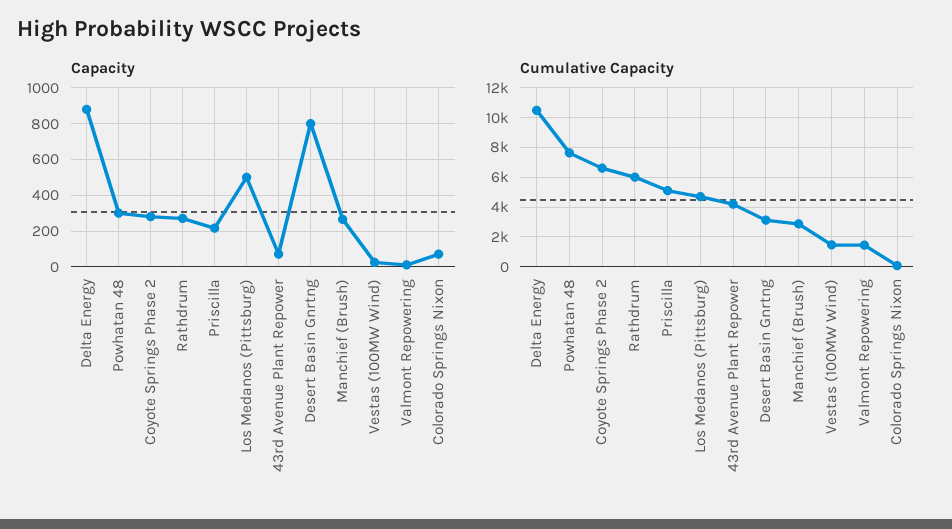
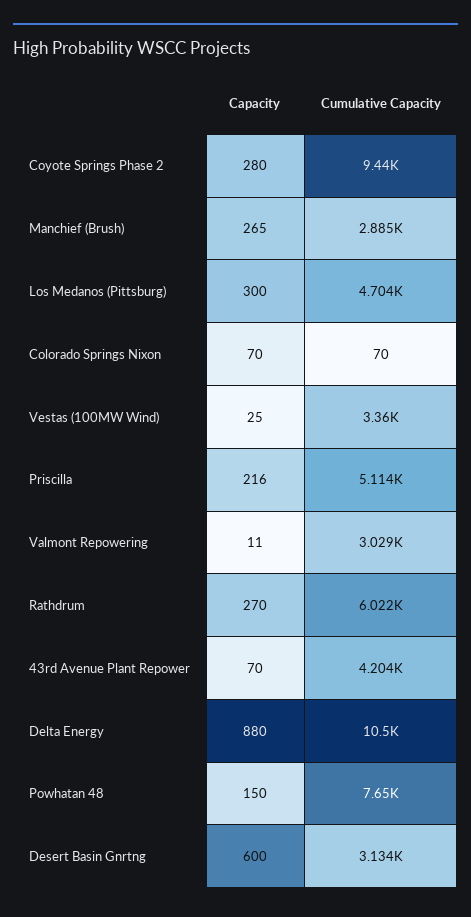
  {
    "Capacity": {
      "Delta Energy": 880,
-     "Powhatan 48": 300,
+     "Powhatan 48": 150,
      "Coyote Springs Phase 2": 280,
      "Rathdrum": 270,
      "Priscilla": 216,
-     "Los Medanos (Pittsburg)": 500,
+     "Los Medanos (Pittsburg)": 300,
      "43rd Avenue Plant Repower": 70,
-     "Desert Basin Gnrtng": 800,
+     "Desert Basin Gnrtng": 600,
      "Manchief (Brush)": 265,
      "Vestas (100MW Wind)": 25,
      "Valmont Repowering": 11,
      "Colorado Springs Nixon": 70
    },
    "Cumulative Capacity": {
      "Delta Energy": 10500,
      "Powhatan 48": 7650,
-     "Coyote Springs Phase 2": 6500,
+     "Coyote Springs Phase 2": 9440,
      "Rathdrum": 6022,
      "Priscilla": 5114,
      "Los Medanos (Pittsburg)": 4704,
      "43rd Avenue Plant Repower": 4204,
      "Desert Basin Gnrtng": 3134,
      "Manchief (Brush)": 2885,
-     "Vestas (100MW Wind)": 1500,
+     "Vestas (100MW Wind)": 3360,
-     "Valmont Repowering": 1500,
+     "Valmont Repowering": 3029,
      "Colorado Springs Nixon": 70
    }
  }

